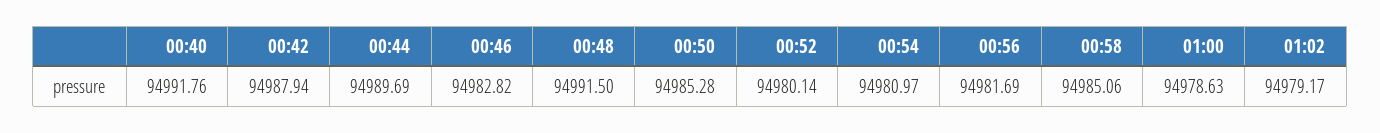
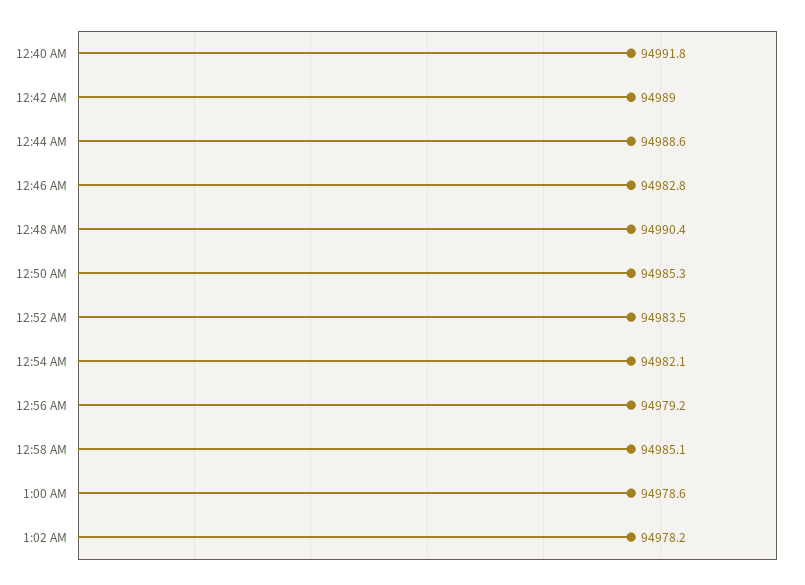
  {
    "00:40": 94991.76,
-   "00:42": 94987.94,
+   "00:42": 94989,
-   "00:44": 94989.69,
+   "00:44": 94988.6,
    "00:46": 94982.82,
-   "00:48": 94991.5,
+   "00:48": 94990.4,
    "00:50": 94985.28,
-   "00:52": 94980.14,
+   "00:52": 94983.5,
-   "00:54": 94980.97,
+   "00:54": 94982.1,
-   "00:56": 94981.69,
+   "00:56": 94979.2,
    "00:58": 94985.06,
    "01:00": 94978.63,
-   "01:02": 94979.17
+   "01:02": 94978.2
  }

